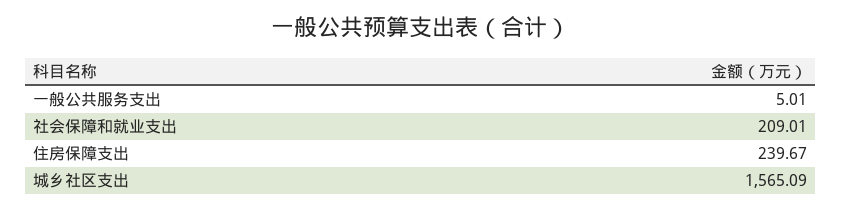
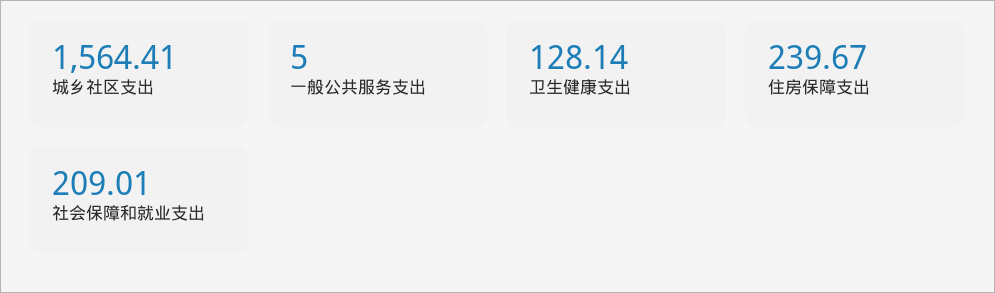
  {
-   "一般公共服务支出": 5.01,
+   "一般公共服务支出": 5,
    "社会保障和就业支出": 209.01,
    "住房保障支出": 239.67,
-   "城乡社区支出": 1565.09
+   "城乡社区支出": 1564.41,
+   "卫生健康支出": 128.14
  }

